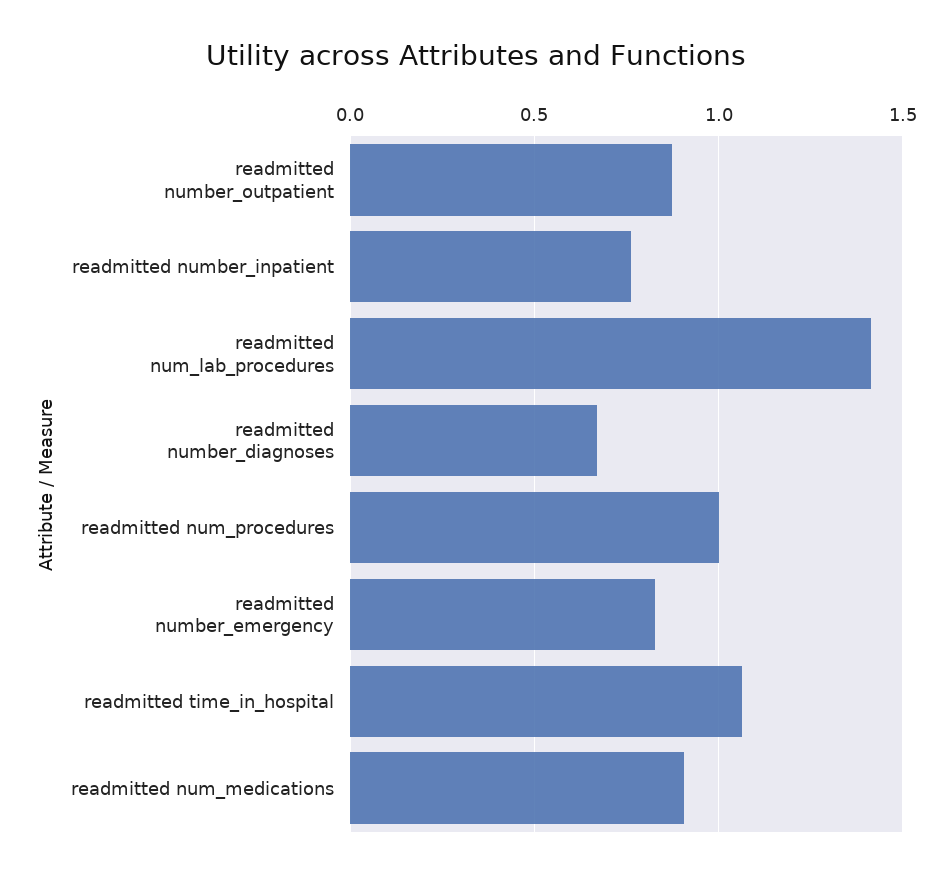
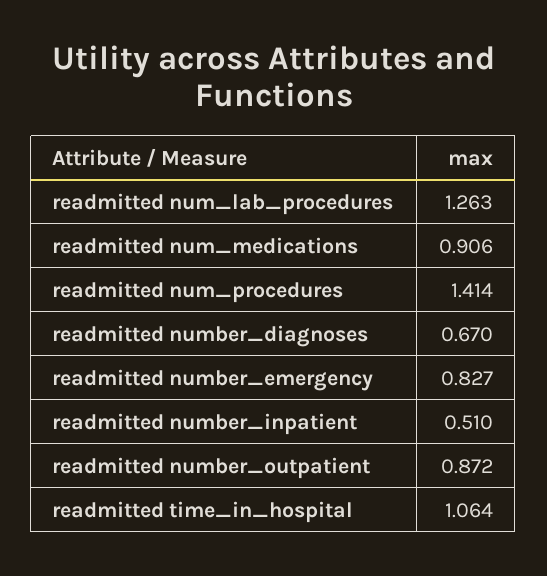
  {
    "readmitted number_outpatient": 0.872,
-   "readmitted number_inpatient": 0.75,
+   "readmitted number_inpatient": 0.51,
-   "readmitted num_lab_procedures": 1.4,
+   "readmitted num_lab_procedures": 1.263,
    "readmitted number_diagnoses": 0.67,
-   "readmitted num_procedures": 1,
+   "readmitted num_procedures": 1.414,
    "readmitted number_emergency": 0.827,
    "readmitted time_in_hospital": 1.064,
    "readmitted num_medications": 0.906
  }

